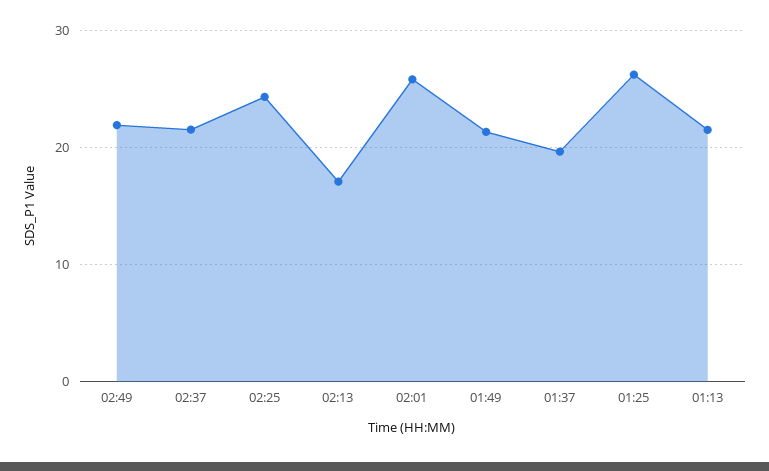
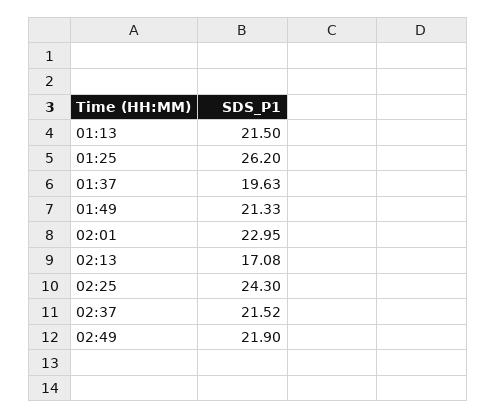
  {
    "02:49": 21.9,
    "02:37": 21.52,
    "02:25": 24.3,
    "02:13": 17.08,
-   "02:01": 26,
+   "02:01": 22.95,
    "01:49": 21.33,
    "01:37": 19.63,
    "01:25": 26.2,
    "01:13": 21.5
  }

